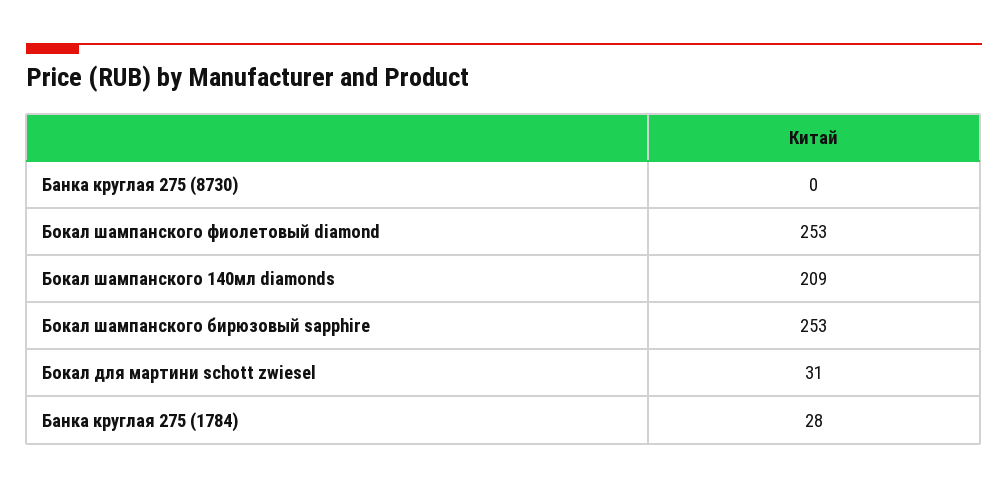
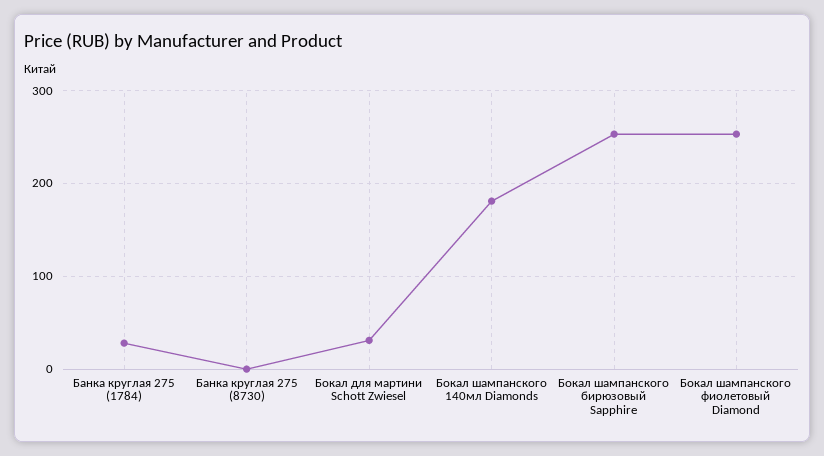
  {
    "Банка круглая 275 (8730)": 0,
    "Бокал шампанского фиолетовый diamond": 253,
-   "Бокал шампанского 140мл diamonds": 209,
+   "Бокал шампанского 140мл diamonds": 180,
    "Бокал шампанского бирюзовый sapphire": 253,
    "Бокал для мартини schott zwiesel": 31,
    "Банка круглая 275 (1784)": 28
  }

